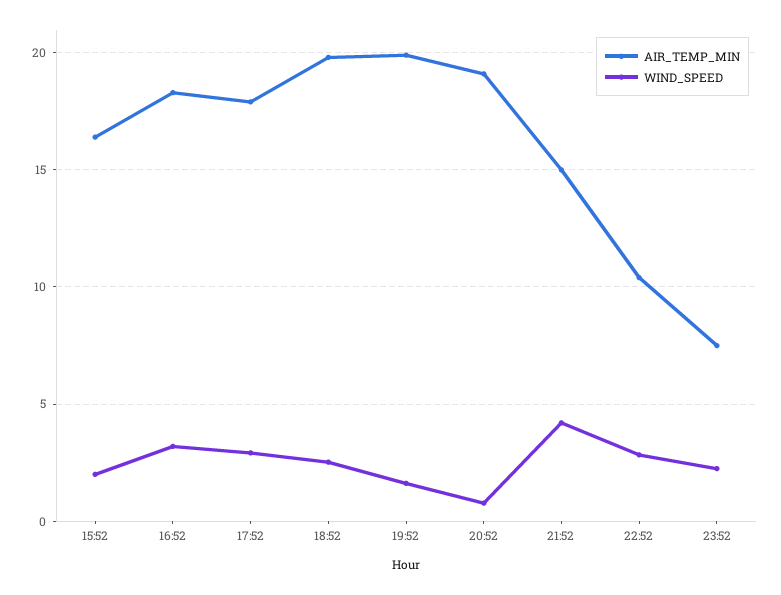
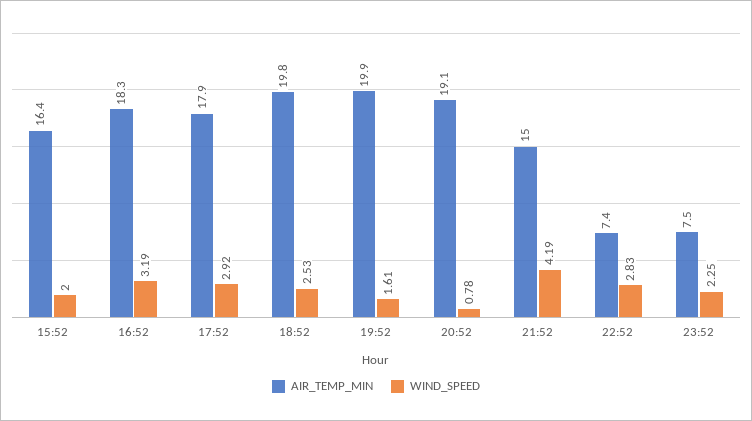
  {
    "AIR_TEMP_MIN": {
      "15:52": 16.4,
      "16:52": 18.3,
      "17:52": 17.9,
      "18:52": 19.8,
      "19:52": 19.9,
      "20:52": 19.1,
      "21:52": 15,
-     "22:52": 10.5,
+     "22:52": 7.4,
      "23:52": 7.5
    },
    "WIND_SPEED": {
      "15:52": 2,
      "16:52": 3.19,
      "17:52": 2.92,
      "18:52": 2.53,
      "19:52": 1.61,
      "20:52": 0.78,
      "21:52": 4.19,
      "22:52": 2.83,
      "23:52": 2.25
    }
  }

